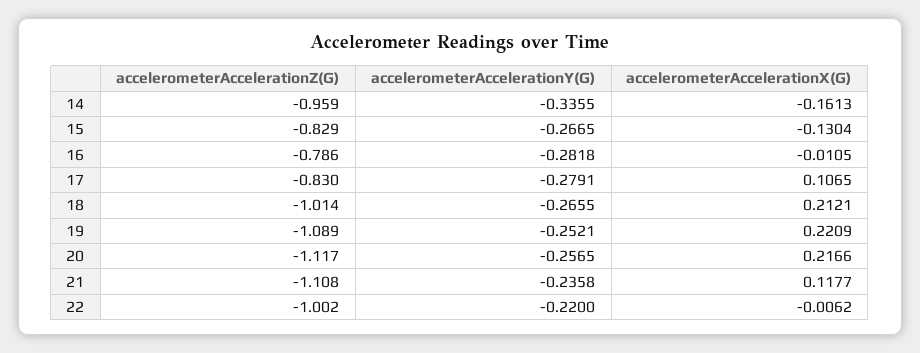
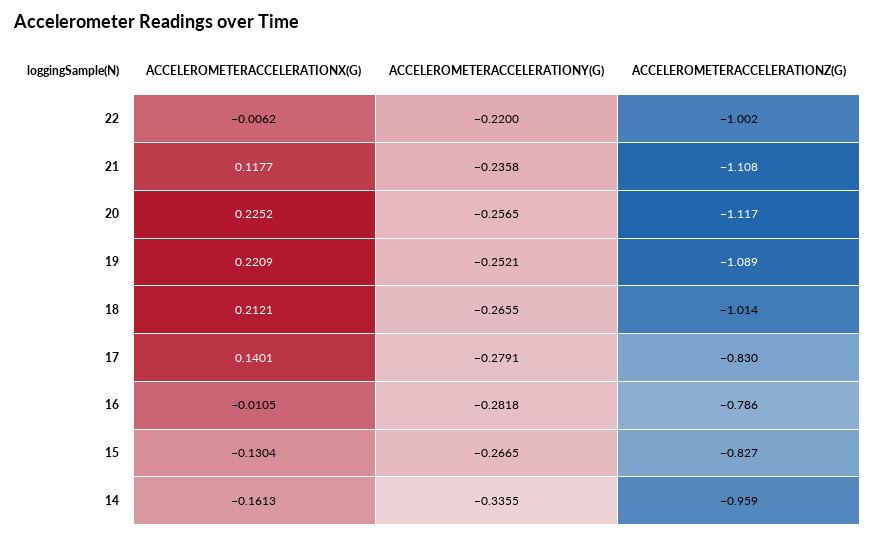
  {
    "accelerometerAccelerationZ(G)": {
      "14": -0.959,
-     "15": -0.829,
+     "15": -0.827,
      "16": -0.786,
      "17": -0.83,
      "18": -1.014,
      "19": -1.089,
      "20": -1.117,
      "21": -1.108,
      "22": -1.002
    },
    "accelerometerAccelerationY(G)": {
      "14": -0.3355,
      "15": -0.2665,
      "16": -0.2818,
      "17": -0.2791,
      "18": -0.2655,
      "19": -0.2521,
      "20": -0.2565,
      "21": -0.2358,
      "22": -0.22
    },
    "accelerometerAccelerationX(G)": {
      "14": -0.1613,
      "15": -0.1304,
      "16": -0.0105,
-     "17": 0.1065,
+     "17": 0.1401,
      "18": 0.2121,
      "19": 0.2209,
-     "20": 0.2166,
+     "20": 0.2252,
      "21": 0.1177,
      "22": -0.0062
    }
  }

